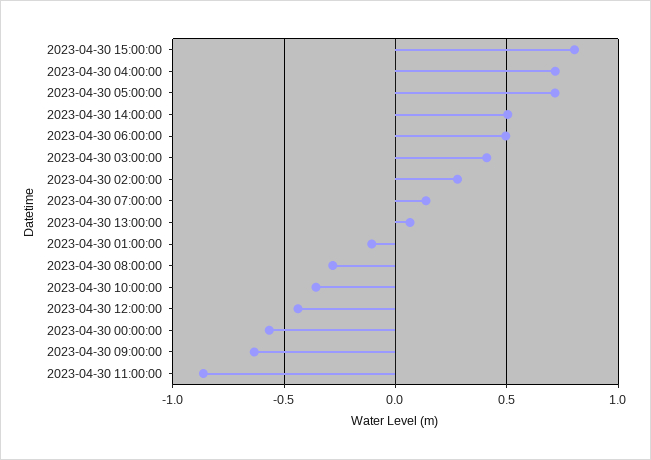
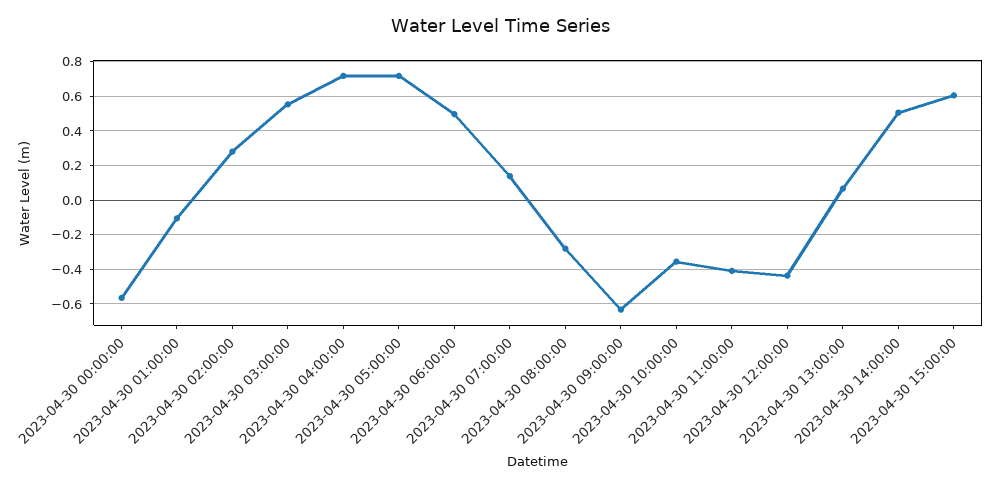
  {
-   "2023-04-30 15:00:00": 0.8,
+   "2023-04-30 15:00:00": 0.6,
    "2023-04-30 04:00:00": 0.7,
    "2023-04-30 05:00:00": 0.7,
    "2023-04-30 14:00:00": 0.5,
    "2023-04-30 06:00:00": 0.5,
-   "2023-04-30 03:00:00": 0.4,
+   "2023-04-30 03:00:00": 0.55,
    "2023-04-30 02:00:00": 0.3,
    "2023-04-30 07:00:00": 0.15,
    "2023-04-30 13:00:00": 0.05,
    "2023-04-30 01:00:00": -0.1,
    "2023-04-30 08:00:00": -0.3,
    "2023-04-30 10:00:00": -0.35,
    "2023-04-30 12:00:00": -0.45,
    "2023-04-30 00:00:00": -0.55,
    "2023-04-30 09:00:00": -0.65,
-   "2023-04-30 11:00:00": -0.85
+   "2023-04-30 11:00:00": -0.4
  }

